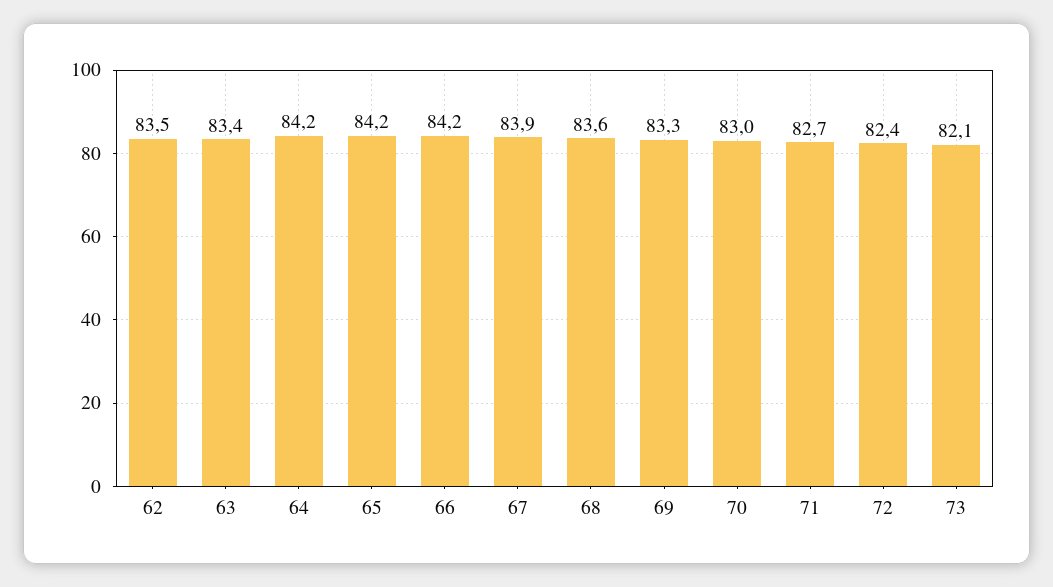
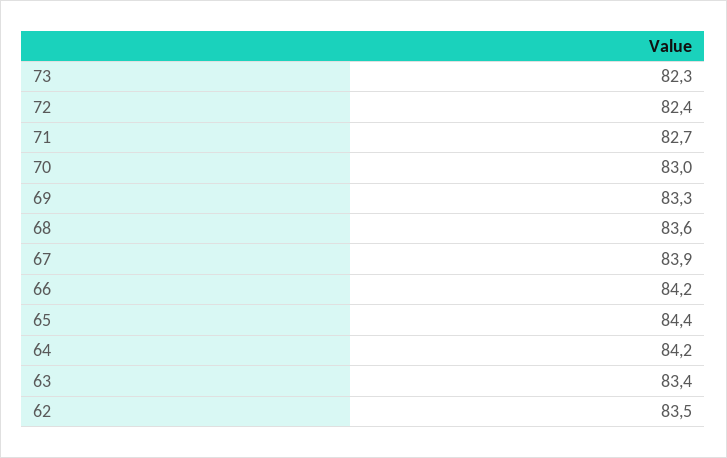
  {
    "62": 83.5,
    "63": 83.4,
    "64": 84.2,
-   "65": 84.2,
+   "65": 84.4,
    "66": 84.2,
    "67": 83.9,
    "68": 83.6,
    "69": 83.3,
    "70": 83,
    "71": 82.7,
    "72": 82.4,
-   "73": 82.1
+   "73": 82.3
  }

